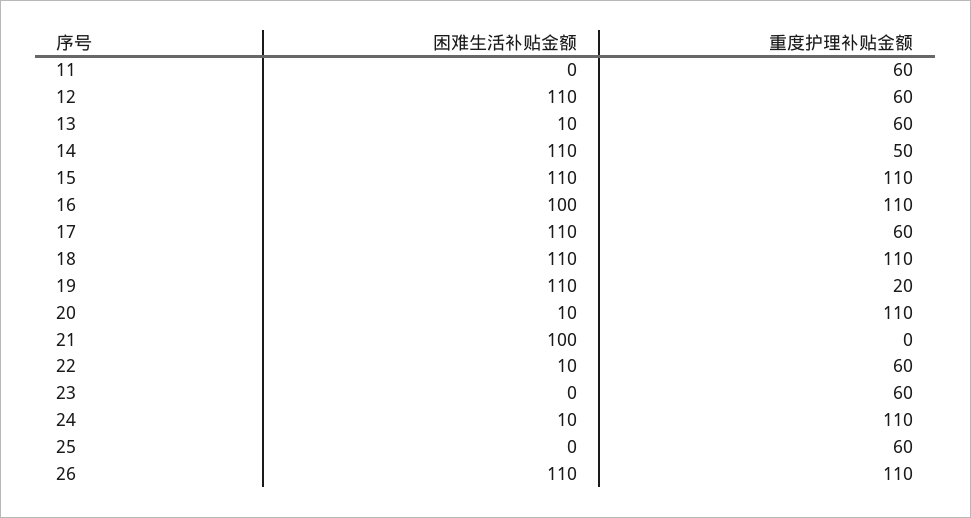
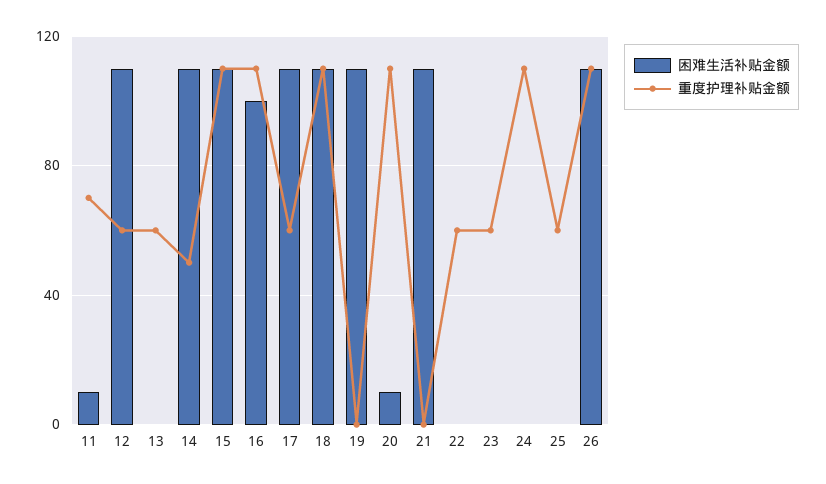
  {
    "困难生活补贴金额": {
-     "11": 0,
+     "11": 10,
      "12": 110,
-     "13": 10,
+     "13": 0,
      "14": 110,
      "15": 110,
      "16": 100,
      "17": 110,
      "18": 110,
      "19": 110,
      "20": 10,
-     "21": 100,
+     "21": 110,
-     "22": 10,
+     "22": 0,
      "23": 0,
-     "24": 10,
+     "24": 0,
      "25": 0,
      "26": 110
    },
    "重度护理补贴金额": {
-     "11": 60,
+     "11": 70,
      "12": 60,
      "13": 60,
      "14": 50,
      "15": 110,
      "16": 110,
      "17": 60,
      "18": 110,
-     "19": 20,
+     "19": 0,
      "20": 110,
      "21": 0,
      "22": 60,
      "23": 60,
      "24": 110,
      "25": 60,
      "26": 110
    }
  }

